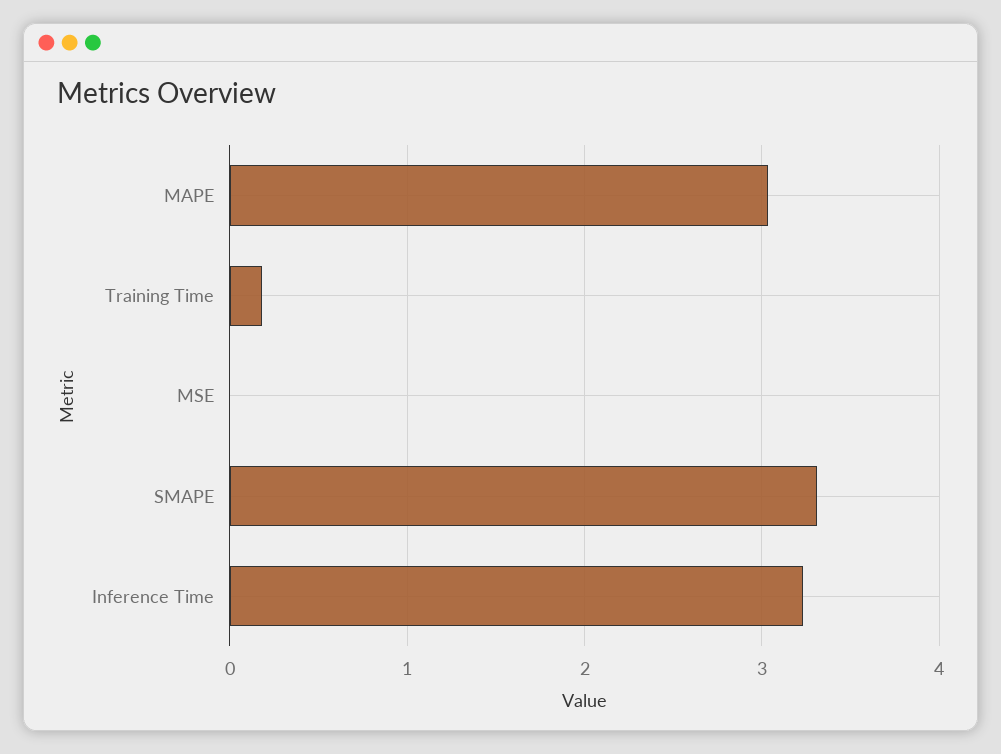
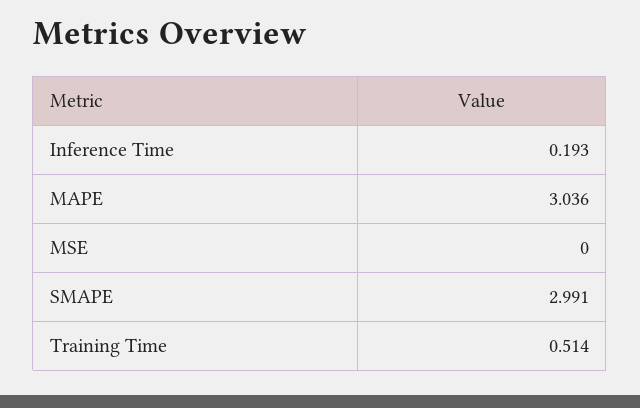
  {
    "MAPE": 3.036,
-   "Training Time": 0.2,
+   "Training Time": 0.514,
    "MSE": 0,
-   "SMAPE": 3.3,
+   "SMAPE": 2.991,
-   "Inference Time": 3.2
+   "Inference Time": 0.193
  }

